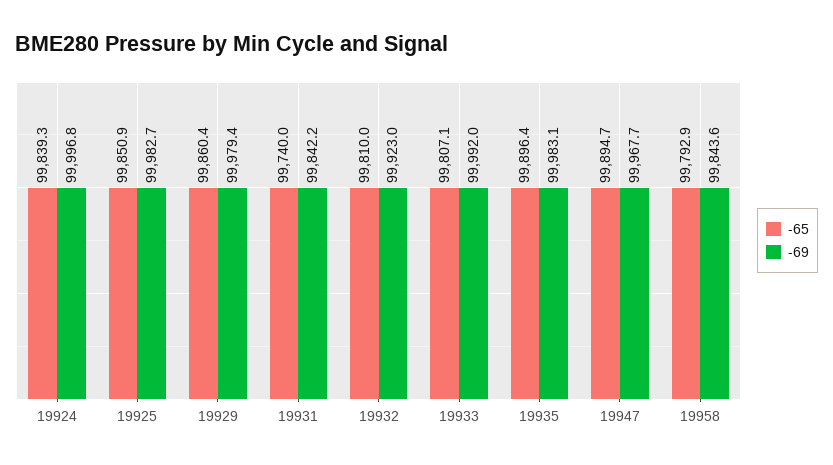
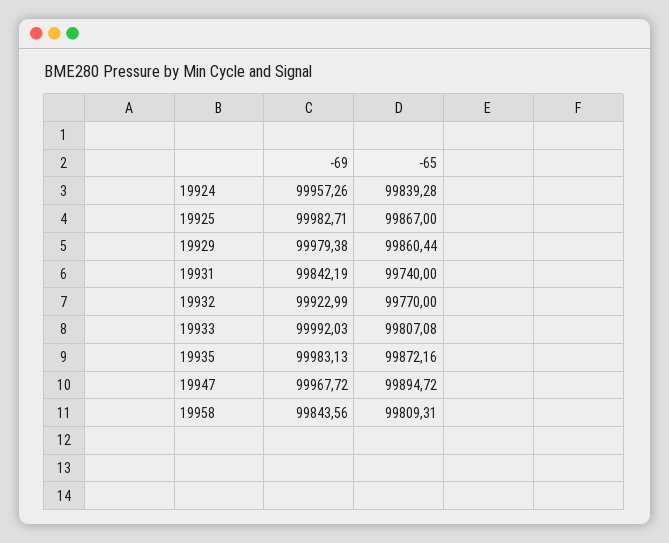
  {
    "-65": {
      "19924": 99839.28,
-     "19925": 99850.9,
+     "19925": 99867,
      "19929": 99860.44,
      "19931": 99740,
-     "19932": 99810,
+     "19932": 99770,
      "19933": 99807.08,
-     "19935": 99896.4,
+     "19935": 99872.16,
      "19947": 99894.72,
-     "19958": 99792.9
+     "19958": 99809.31
    },
    "-69": {
-     "19924": 99996.8,
+     "19924": 99957.26,
      "19925": 99982.71,
      "19929": 99979.38,
      "19931": 99842.19,
      "19932": 99922.99,
      "19933": 99992.03,
      "19935": 99983.13,
      "19947": 99967.72,
      "19958": 99843.56
    }
  }

